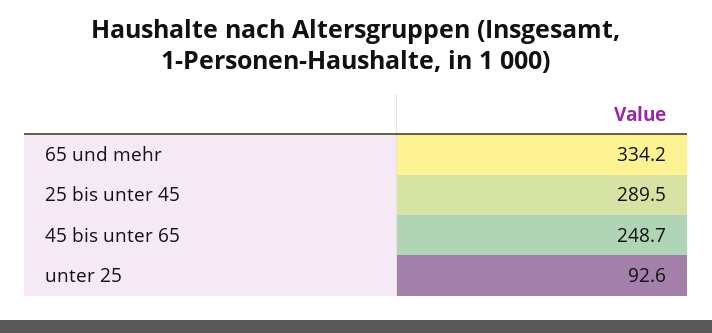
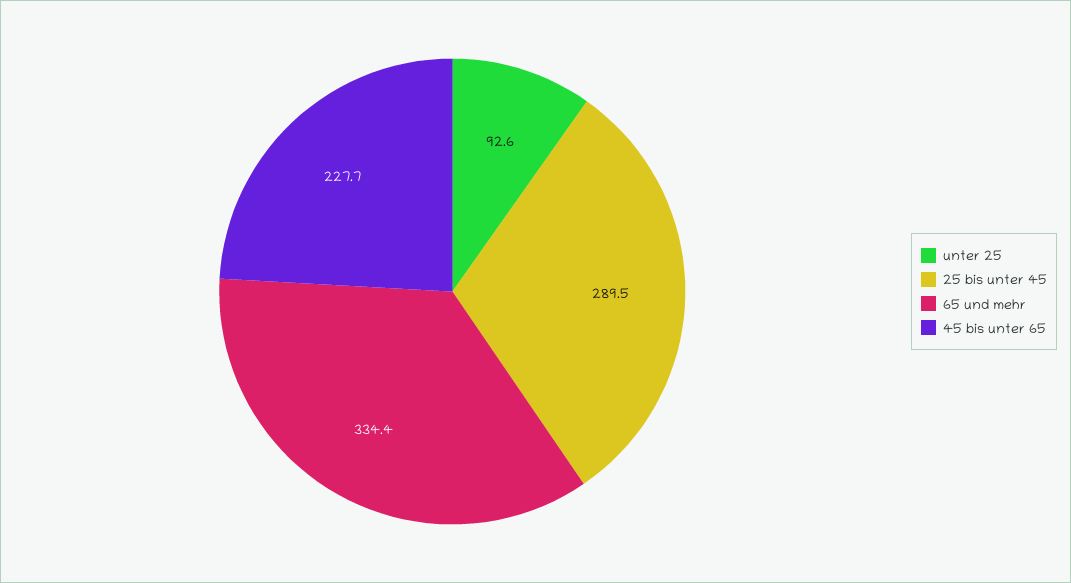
  {
-   "65 und mehr": 334.2,
+   "65 und mehr": 334.4,
    "25 bis unter 45": 289.5,
-   "45 bis unter 65": 248.7,
+   "45 bis unter 65": 227.7,
    "unter 25": 92.6
  }

